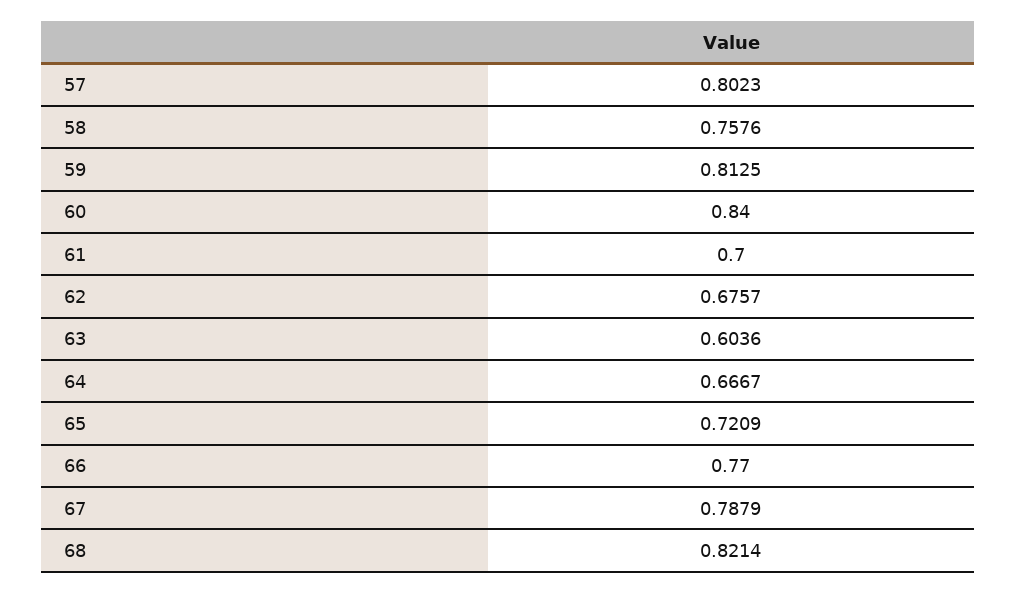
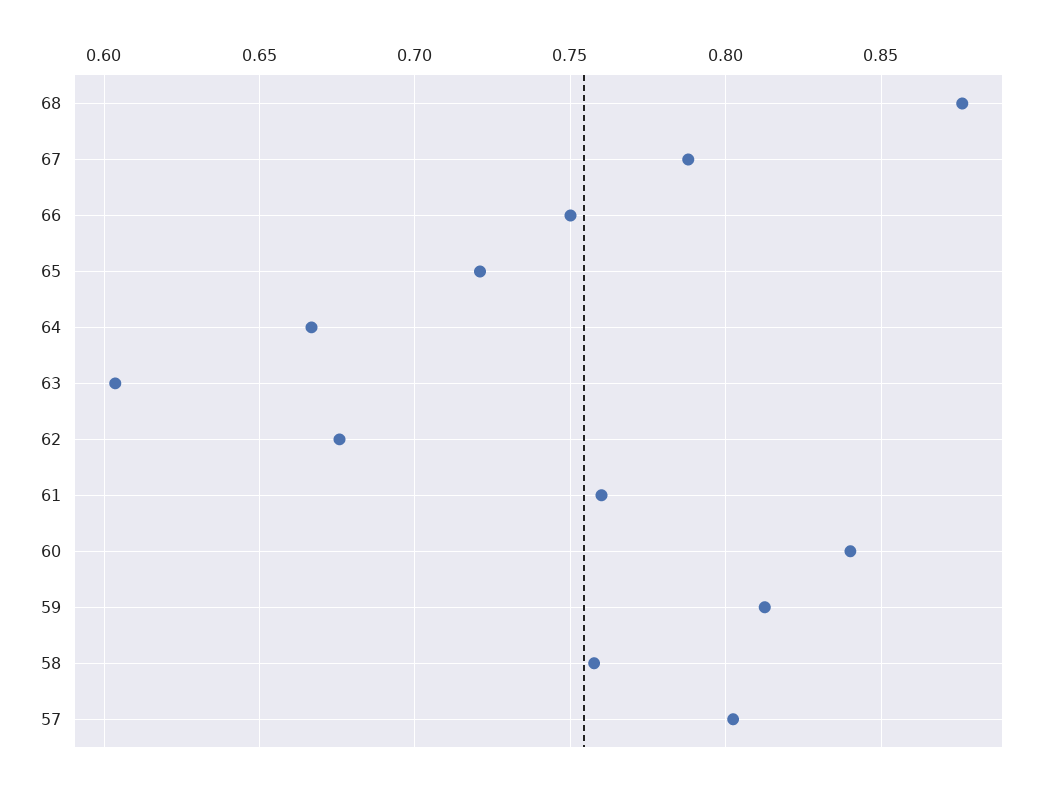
  {
    "57": 0.8023,
    "58": 0.7576,
    "59": 0.8125,
    "60": 0.84,
-   "61": 0.7,
+   "61": 0.76,
    "62": 0.6757,
    "63": 0.6036,
    "64": 0.6667,
    "65": 0.7209,
-   "66": 0.77,
+   "66": 0.75,
    "67": 0.7879,
-   "68": 0.8214
+   "68": 0.875
  }

